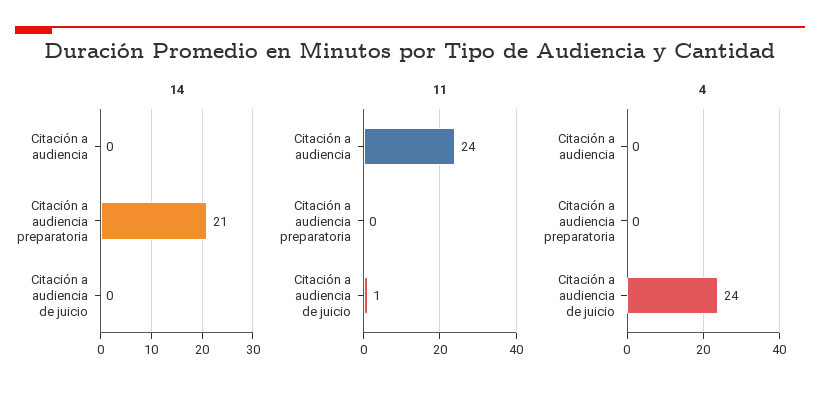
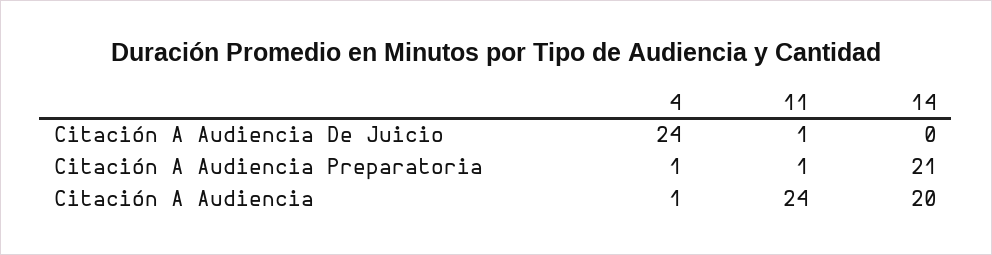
  {
    "14": {
-     "Citación a audiencia": 0,
+     "Citación a audiencia": 20,
      "Citación a audiencia preparatoria": 21,
      "Citación a audiencia de juicio": 0
    },
    "11": {
      "Citación a audiencia": 24,
-     "Citación a audiencia preparatoria": 0,
+     "Citación a audiencia preparatoria": 1,
      "Citación a audiencia de juicio": 1
    },
    "4": {
-     "Citación a audiencia": 0,
+     "Citación a audiencia": 1,
-     "Citación a audiencia preparatoria": 0,
+     "Citación a audiencia preparatoria": 1,
      "Citación a audiencia de juicio": 24
    }
  }

